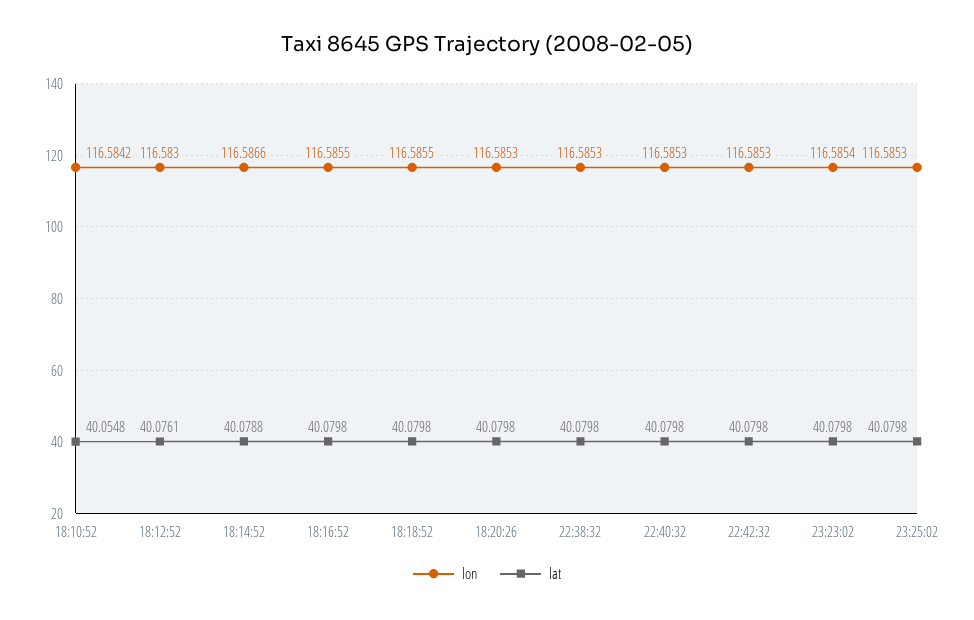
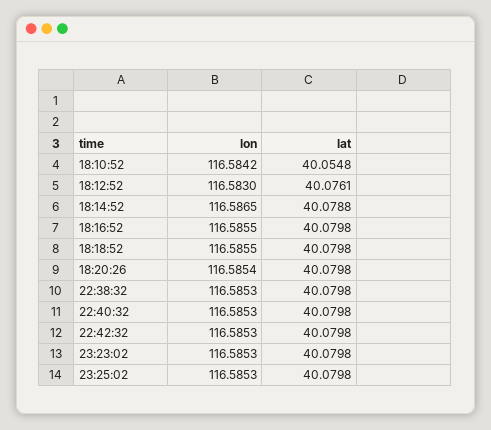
  {
    "lon": {
      "18:10:52": 116.5842,
      "18:12:52": 116.583,
-     "18:14:52": 116.5866,
+     "18:14:52": 116.5865,
      "18:16:52": 116.5855,
      "18:18:52": 116.5855,
-     "18:20:26": 116.5853,
+     "18:20:26": 116.5854,
      "22:38:32": 116.5853,
      "22:40:32": 116.5853,
      "22:42:32": 116.5853,
-     "23:23:02": 116.5854,
+     "23:23:02": 116.5853,
      "23:25:02": 116.5853
    },
    "lat": {
      "18:10:52": 40.0548,
      "18:12:52": 40.0761,
      "18:14:52": 40.0788,
      "18:16:52": 40.0798,
      "18:18:52": 40.0798,
      "18:20:26": 40.0798,
      "22:38:32": 40.0798,
      "22:40:32": 40.0798,
      "22:42:32": 40.0798,
      "23:23:02": 40.0798,
      "23:25:02": 40.0798
    }
  }

